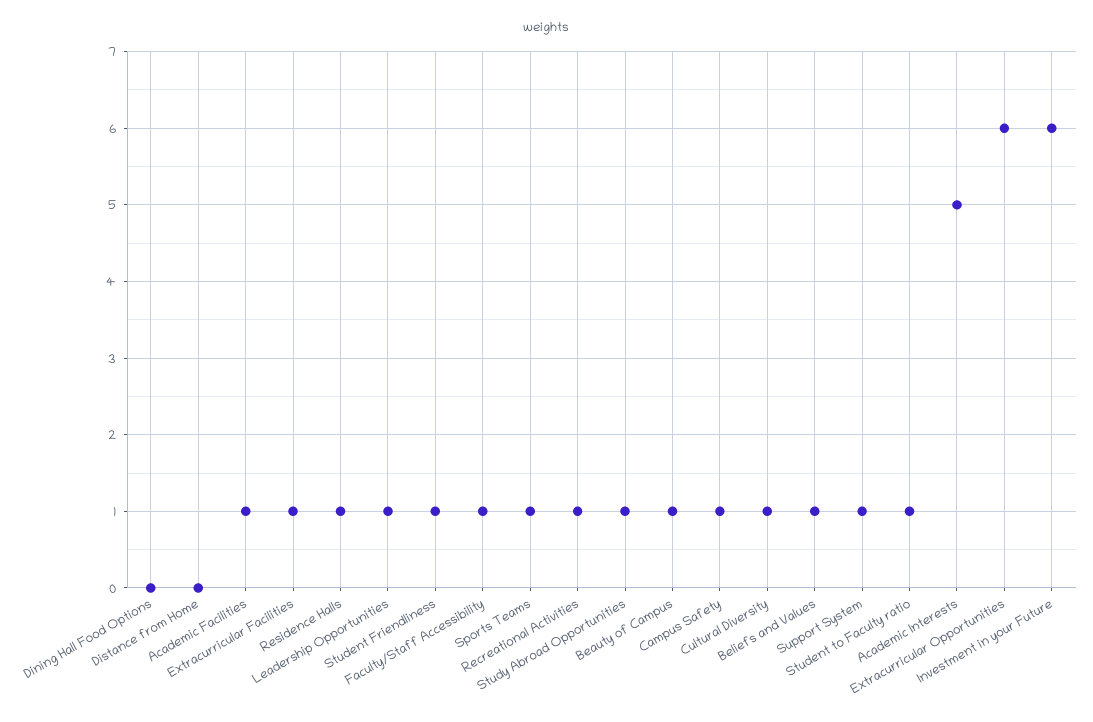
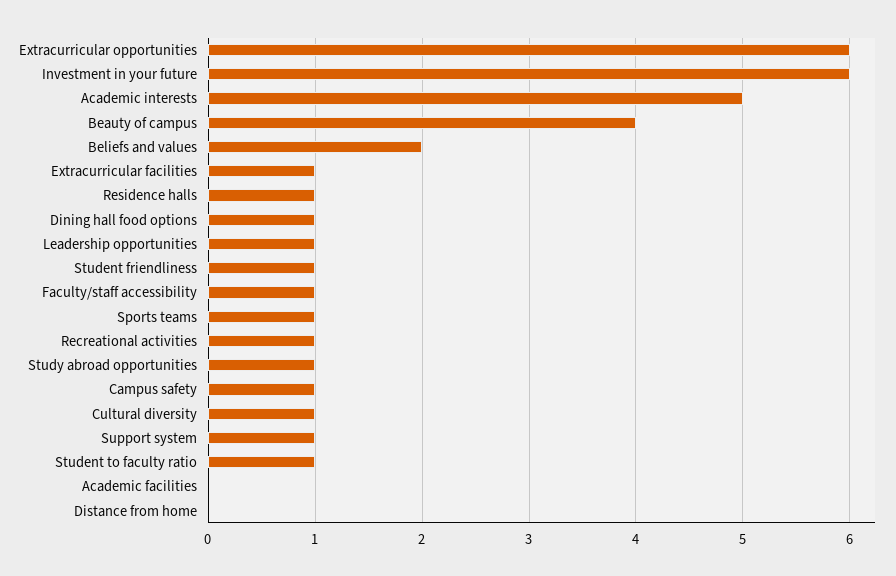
  {
-   "Dining Hall Food Options": 0,
+   "Dining Hall Food Options": 1,
    "Distance from Home": 0,
-   "Academic Facilities": 1,
+   "Academic Facilities": 0,
    "Extracurricular Facilities": 1,
    "Residence Halls": 1,
    "Leadership Opportunities": 1,
    "Student Friendliness": 1,
    "Faculty/Staff Accessibility": 1,
    "Sports Teams": 1,
    "Recreational Activities": 1,
    "Study Abroad Opportunities": 1,
-   "Beauty of Campus": 1,
+   "Beauty of Campus": 4,
    "Campus Safety": 1,
    "Cultural Diversity": 1,
-   "Beliefs and Values": 1,
+   "Beliefs and Values": 2,
    "Support System": 1,
    "Student to Faculty ratio": 1,
    "Academic Interests": 5,
    "Extracurricular Opportunities": 6,
    "Investment in your Future": 6
  }

